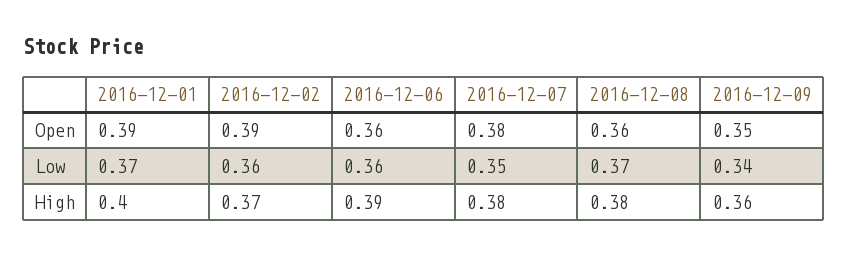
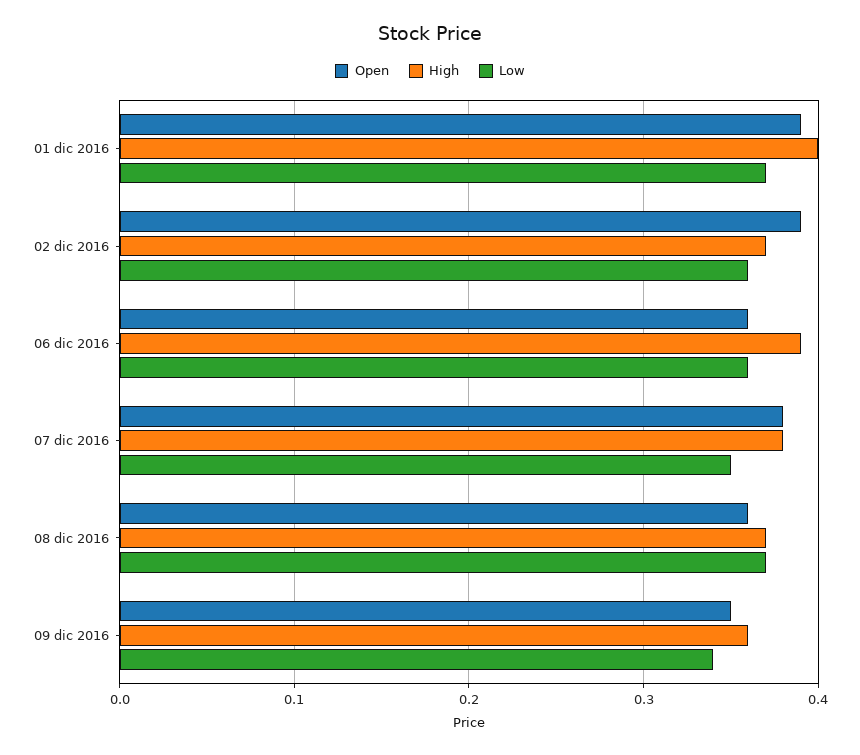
  {
    "Open": {
      "2016-12-01": 0.39,
      "2016-12-02": 0.39,
      "2016-12-06": 0.36,
      "2016-12-07": 0.38,
      "2016-12-08": 0.36,
      "2016-12-09": 0.35
    },
    "Low": {
      "2016-12-01": 0.37,
      "2016-12-02": 0.36,
      "2016-12-06": 0.36,
      "2016-12-07": 0.35,
      "2016-12-08": 0.37,
      "2016-12-09": 0.34
    },
    "High": {
      "2016-12-01": 0.4,
      "2016-12-02": 0.37,
      "2016-12-06": 0.39,
      "2016-12-07": 0.38,
-     "2016-12-08": 0.38,
+     "2016-12-08": 0.37,
      "2016-12-09": 0.36
    }
  }

